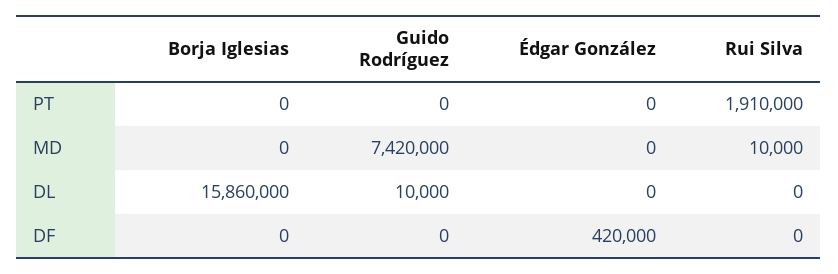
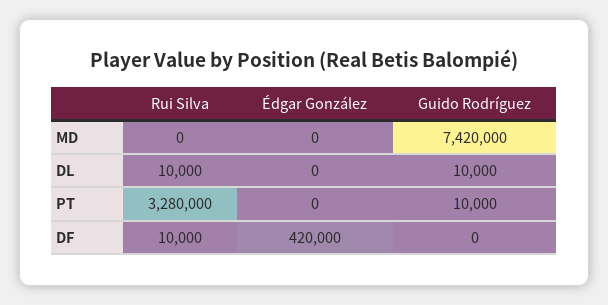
  {
-   "Borja Iglesias": {
-     "PT": 0,
-     "MD": 0,
-     "DL": 15860000,
-     "DF": 0
-   },
    "Guido Rodríguez": {
-     "PT": 0,
+     "PT": 10000,
      "MD": 7420000,
      "DL": 10000,
      "DF": 0
    },
    "Édgar González": {
      "PT": 0,
      "MD": 0,
      "DL": 0,
      "DF": 420000
    },
    "Rui Silva": {
-     "PT": 1910000,
+     "PT": 3280000,
-     "MD": 10000,
+     "MD": 0,
-     "DL": 0,
+     "DL": 10000,
-     "DF": 0
+     "DF": 10000
    }
  }

